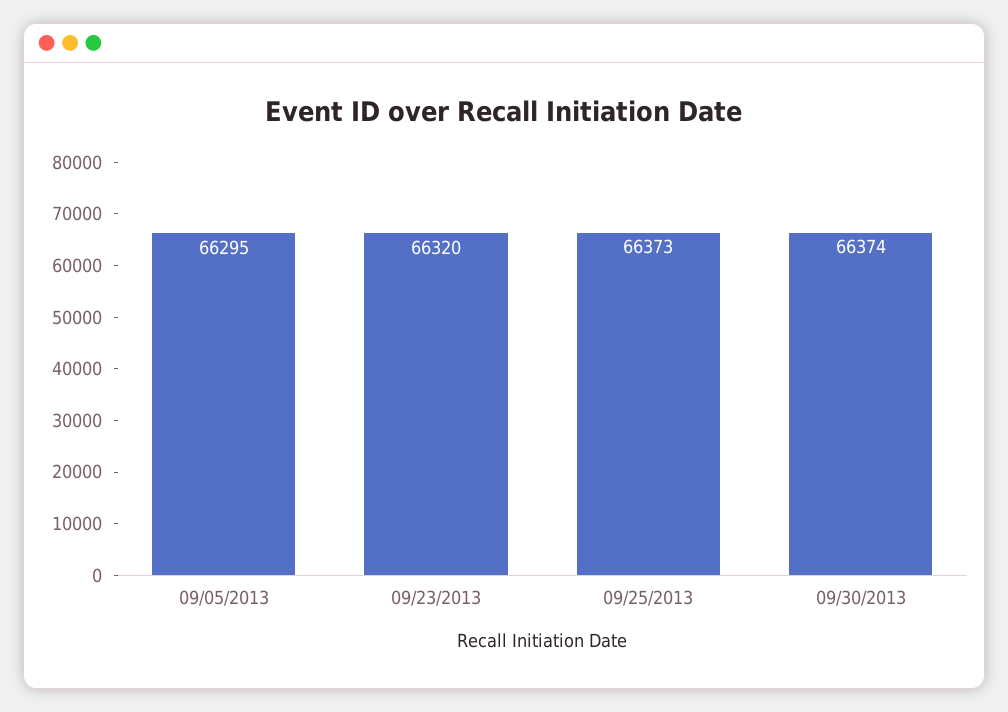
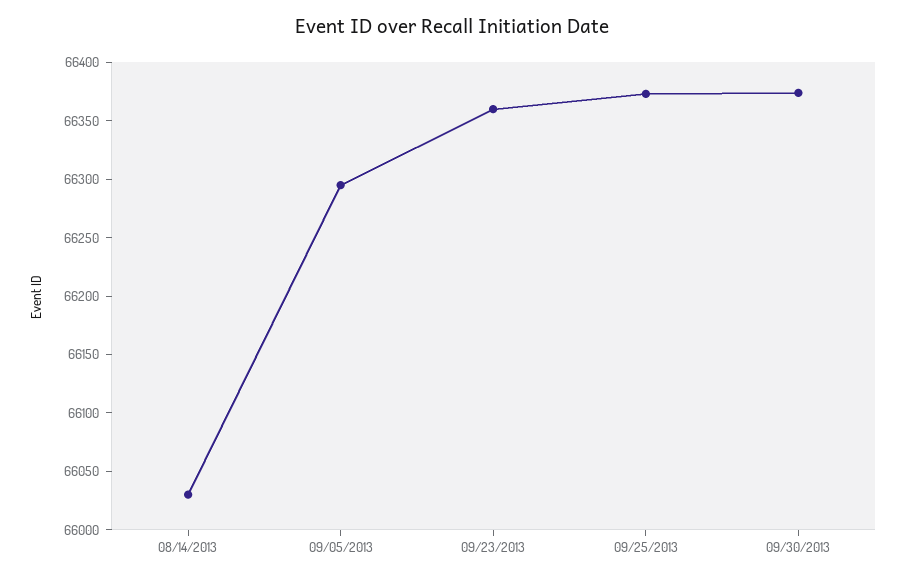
  {
    "09/05/2013": 66295,
-   "09/23/2013": 66320,
+   "09/23/2013": 66360,
    "09/25/2013": 66373,
-   "09/30/2013": 66374
+   "09/30/2013": 66374,
+   "08/14/2013": 66030
  }

